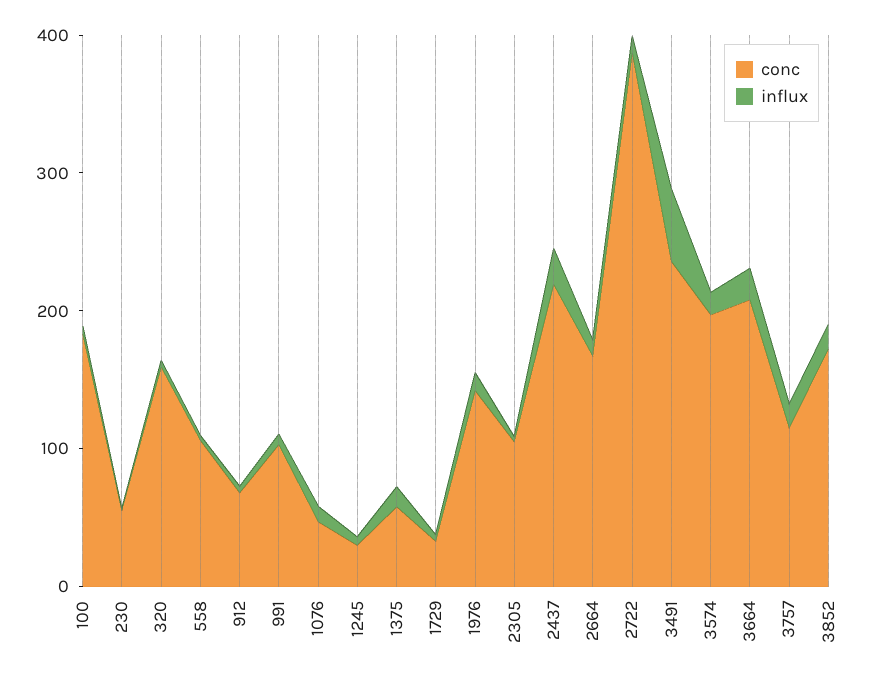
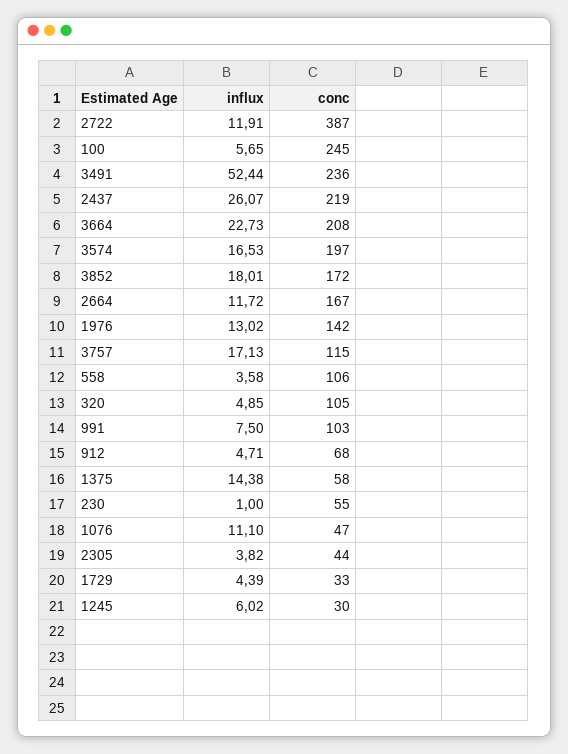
  {
    "conc": {
-     "100": 180,
+     "100": 245,
      "230": 55,
-     "320": 160,
+     "320": 105,
      "558": 106,
      "912": 68,
      "991": 103,
      "1076": 47,
      "1245": 30,
      "1375": 58,
      "1729": 33,
      "1976": 142,
-     "2305": 100,
+     "2305": 44,
      "2437": 219,
      "2664": 167,
      "2722": 387,
      "3491": 236,
      "3574": 197,
      "3664": 208,
      "3757": 115,
      "3852": 172
    },
    "influx": {
      "100": 5.65,
      "230": 1,
      "320": 4.85,
      "558": 3.58,
      "912": 4.71,
      "991": 7.5,
      "1076": 11.1,
      "1245": 6.02,
      "1375": 14.38,
      "1729": 4.39,
      "1976": 13.02,
      "2305": 3.82,
      "2437": 26.07,
      "2664": 11.72,
      "2722": 11.91,
      "3491": 52.44,
      "3574": 16.53,
      "3664": 22.73,
      "3757": 17.13,
      "3852": 18.01
    }
  }

